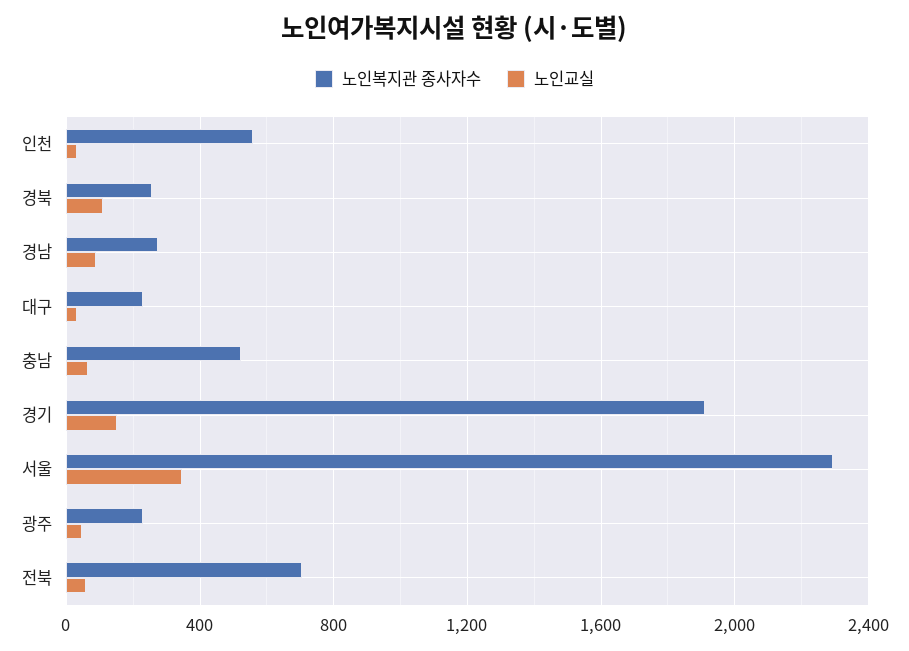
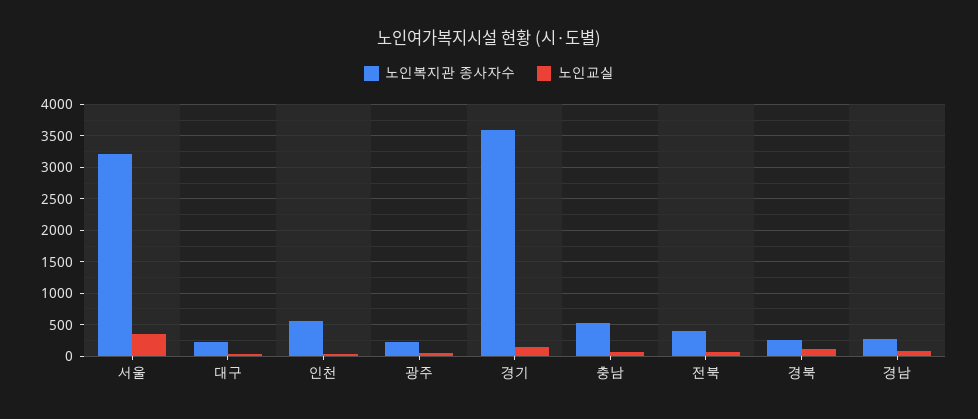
  {
    "노인복지관 종사자수": {
      "인천": 550,
      "경북": 250,
      "경남": 250,
      "대구": 250,
      "충남": 500,
-     "경기": 1900,
+     "경기": 3600,
-     "서울": 2300,
+     "서울": 3200,
      "광주": 250,
-     "전북": 700
+     "전북": 400
    },
    "노인교실": {
      "인천": 50,
      "경북": 100,
      "경남": 100,
      "대구": 50,
      "충남": 50,
      "경기": 150,
      "서울": 350,
      "광주": 50,
      "전북": 50
    }
  }

